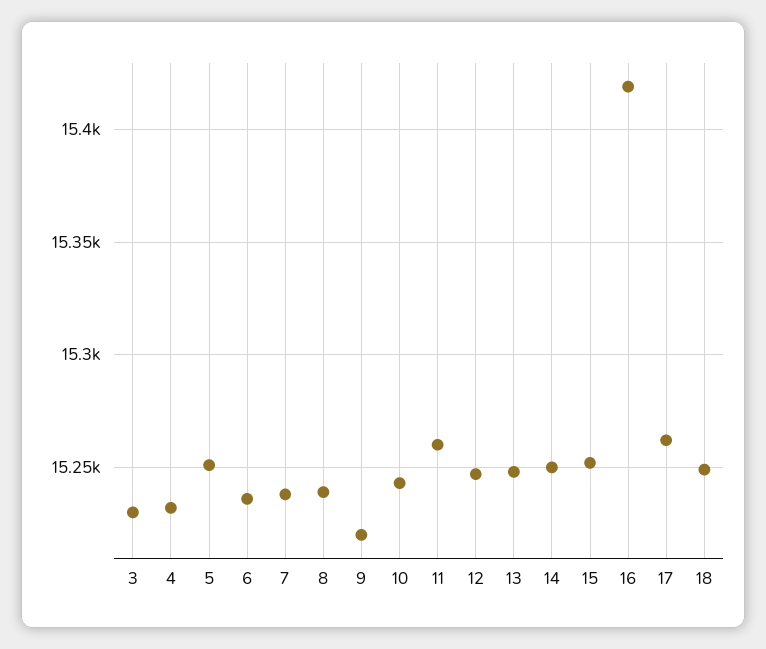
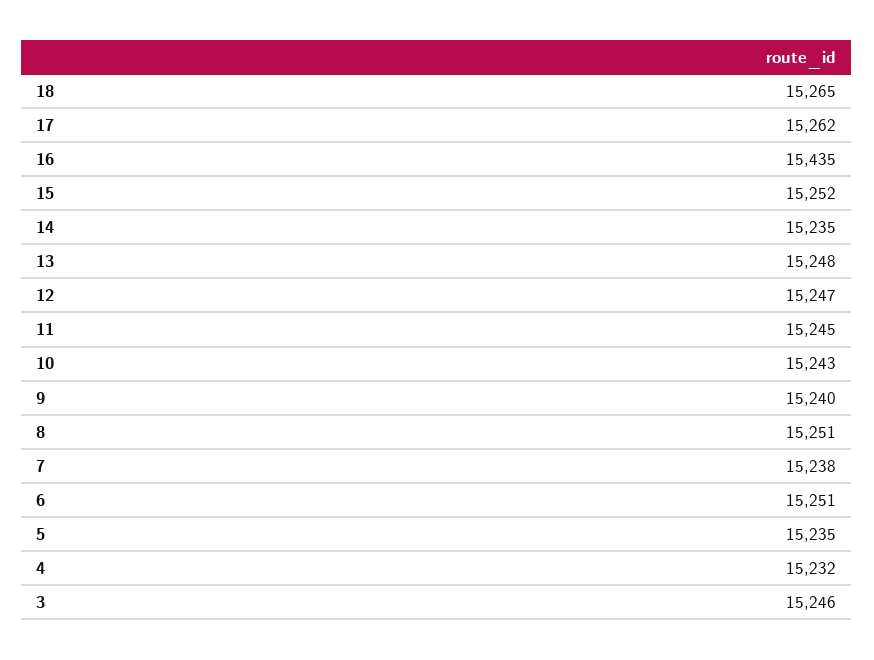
  {
-   "3": 15230,
+   "3": 15246,
    "4": 15232,
-   "5": 15250,
+   "5": 15235,
-   "6": 15235,
+   "6": 15251,
    "7": 15238,
-   "8": 15240,
+   "8": 15251,
-   "9": 15220,
+   "9": 15240,
    "10": 15243,
-   "11": 15260,
+   "11": 15245,
    "12": 15247,
    "13": 15248,
-   "14": 15250,
+   "14": 15235,
    "15": 15252,
-   "16": 15420,
+   "16": 15435,
    "17": 15262,
-   "18": 15250
+   "18": 15265
  }

